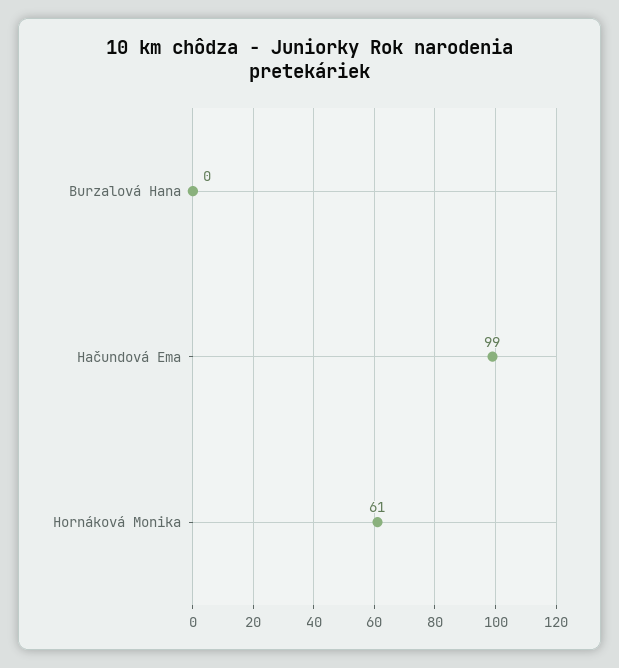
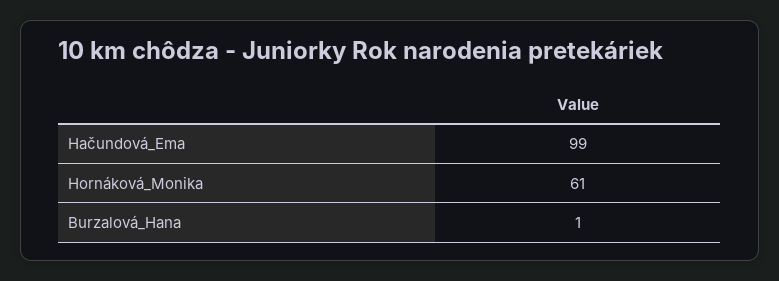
  {
-   "Burzalová Hana": 0,
+   "Burzalová Hana": 1,
    "Hačundová Ema": 99,
    "Hornáková Monika": 61
  }

